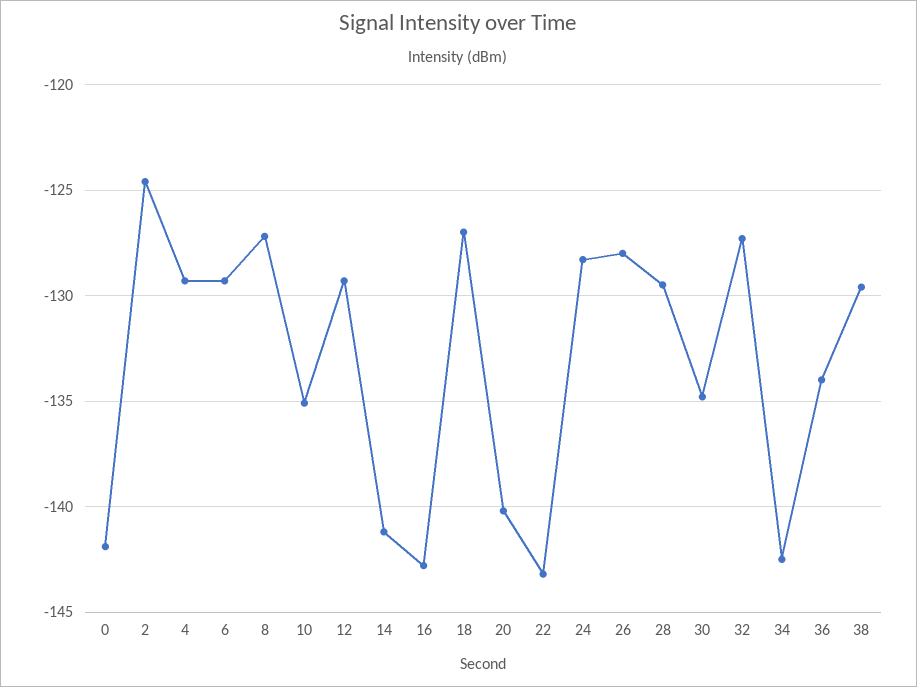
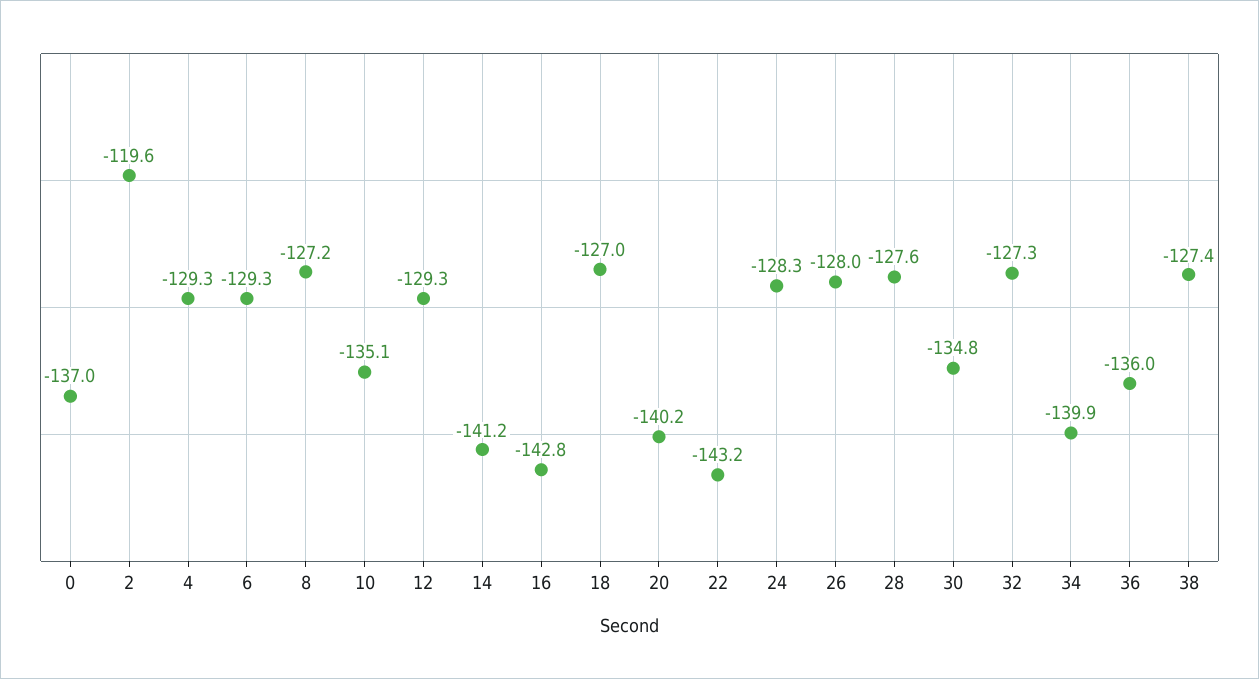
  {
-   "0": -142,
+   "0": -137,
-   "2": -124.5,
+   "2": -119.6,
    "4": -129.3,
    "6": -129.3,
    "8": -127.2,
    "10": -135.1,
    "12": -129.3,
    "14": -141.2,
    "16": -142.8,
    "18": -127,
    "20": -140.2,
    "22": -143.2,
    "24": -128.3,
    "26": -128,
-   "28": -129.5,
+   "28": -127.6,
    "30": -134.8,
    "32": -127.3,
-   "34": -142.5,
+   "34": -139.9,
-   "36": -134,
+   "36": -136,
-   "38": -129.5
+   "38": -127.4
  }

